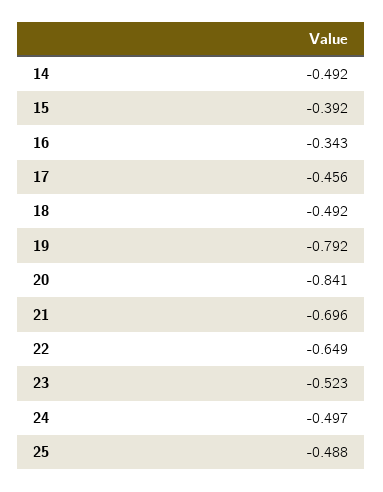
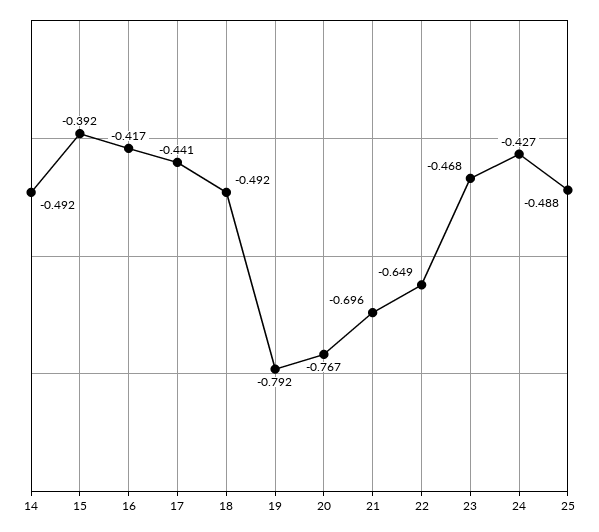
  {
    "14": -0.492,
    "15": -0.392,
-   "16": -0.343,
+   "16": -0.417,
-   "17": -0.456,
+   "17": -0.441,
    "18": -0.492,
    "19": -0.792,
-   "20": -0.841,
+   "20": -0.767,
    "21": -0.696,
    "22": -0.649,
-   "23": -0.523,
+   "23": -0.468,
-   "24": -0.497,
+   "24": -0.427,
    "25": -0.488
  }

